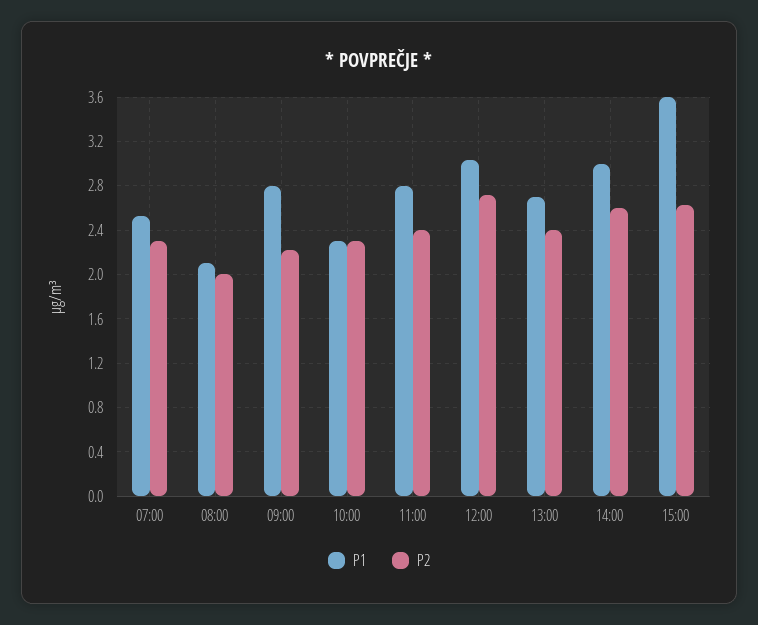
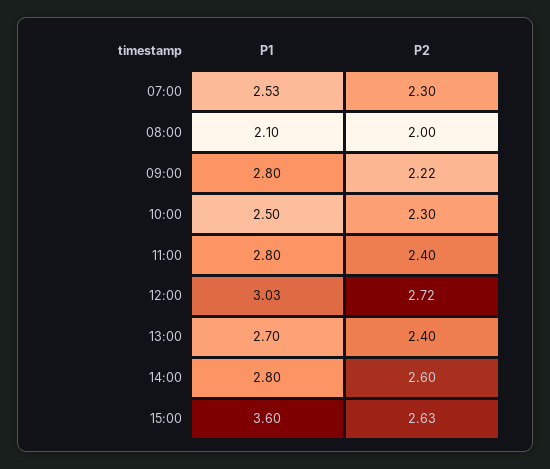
  {
    "P1": {
      "07:00": 2.53,
      "08:00": 2.1,
      "09:00": 2.8,
-     "10:00": 2.3,
+     "10:00": 2.5,
      "11:00": 2.8,
      "12:00": 3.03,
      "13:00": 2.7,
-     "14:00": 3,
+     "14:00": 2.8,
      "15:00": 3.6
    },
    "P2": {
      "07:00": 2.3,
      "08:00": 2,
      "09:00": 2.22,
      "10:00": 2.3,
      "11:00": 2.4,
      "12:00": 2.72,
      "13:00": 2.4,
      "14:00": 2.6,
      "15:00": 2.63
    }
  }

